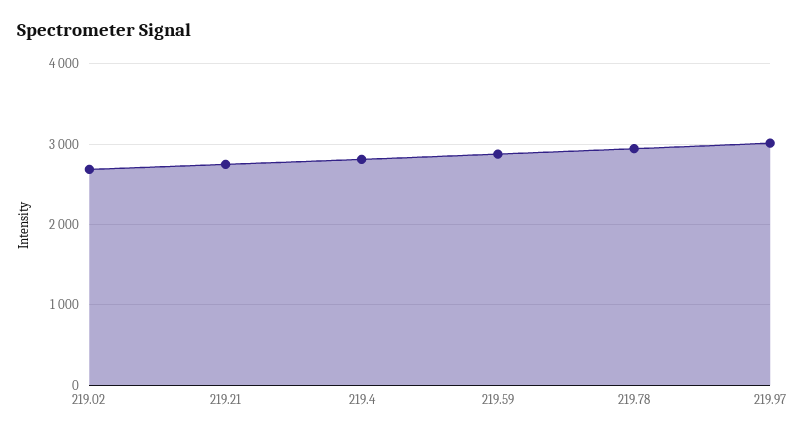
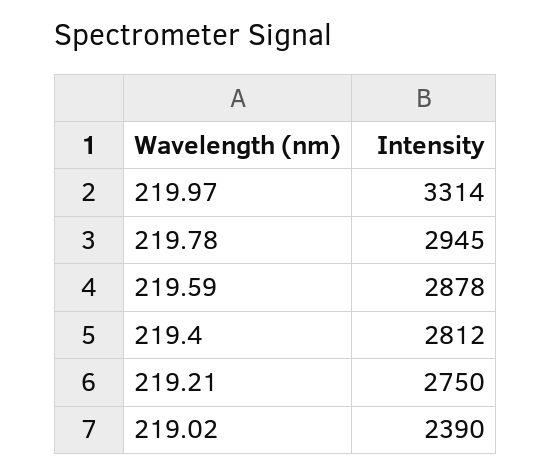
  {
-   "219.02": 2700,
+   "219.02": 2390,
    "219.21": 2750,
    "219.4": 2812,
    "219.59": 2878,
    "219.78": 2945,
-   "219.97": 3000
+   "219.97": 3314
  }

